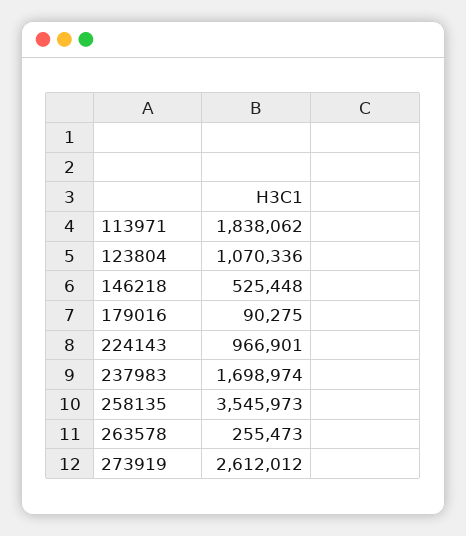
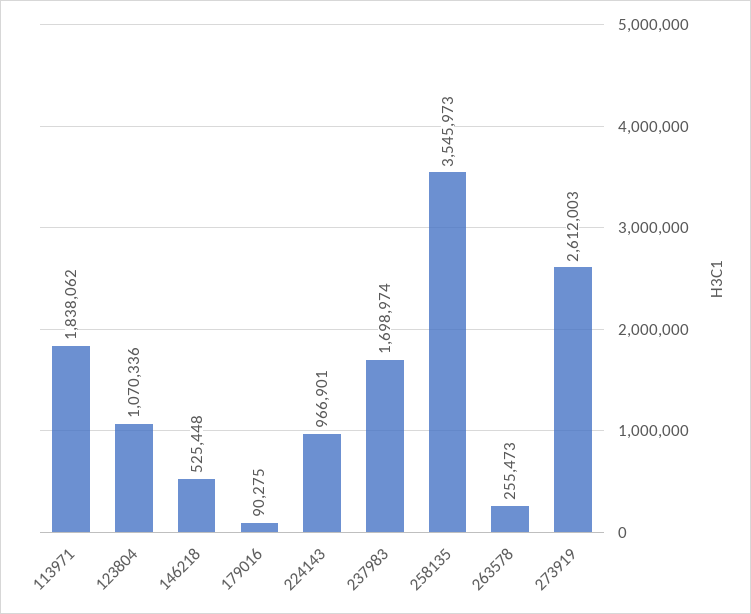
  {
    "113971": 1838062,
    "123804": 1070336,
    "146218": 525448,
    "179016": 90275,
    "224143": 966901,
    "237983": 1698974,
    "258135": 3545973,
    "263578": 255473,
-   "273919": 2612012
+   "273919": 2612003
  }

